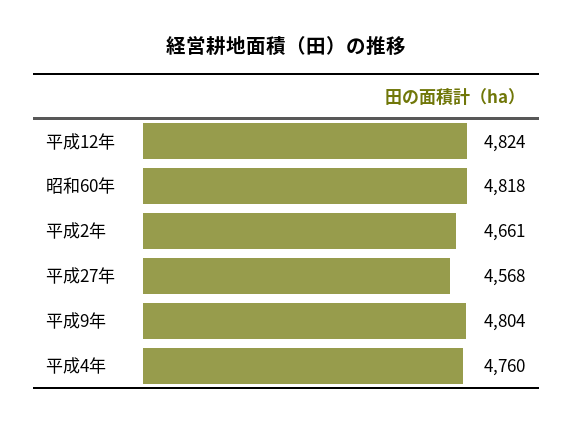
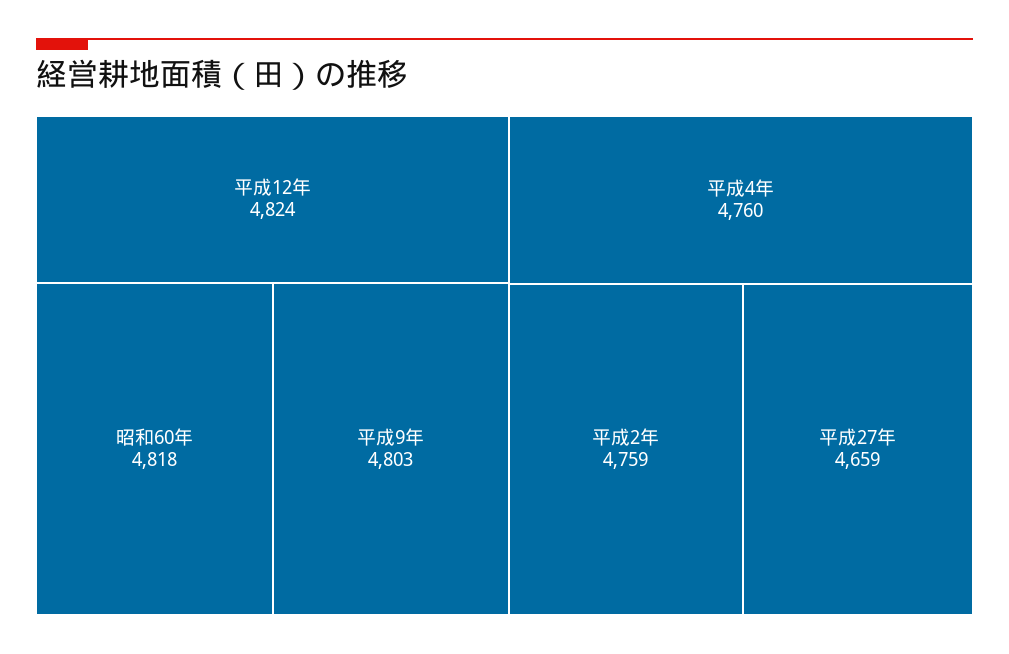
  {
    "平成12年": 4824,
    "昭和60年": 4818,
-   "平成2年": 4661,
+   "平成2年": 4759,
-   "平成27年": 4568,
+   "平成27年": 4659,
-   "平成9年": 4804,
+   "平成9年": 4803,
    "平成4年": 4760
  }

